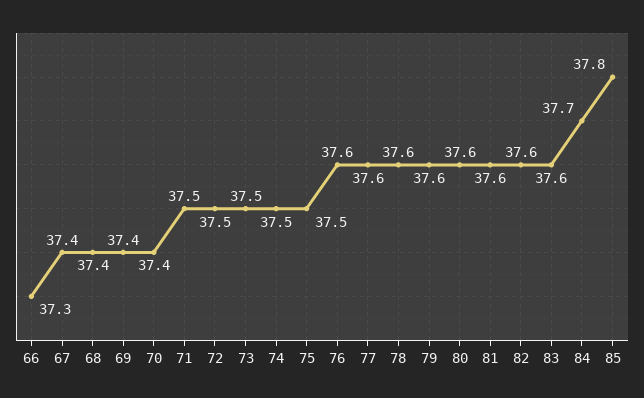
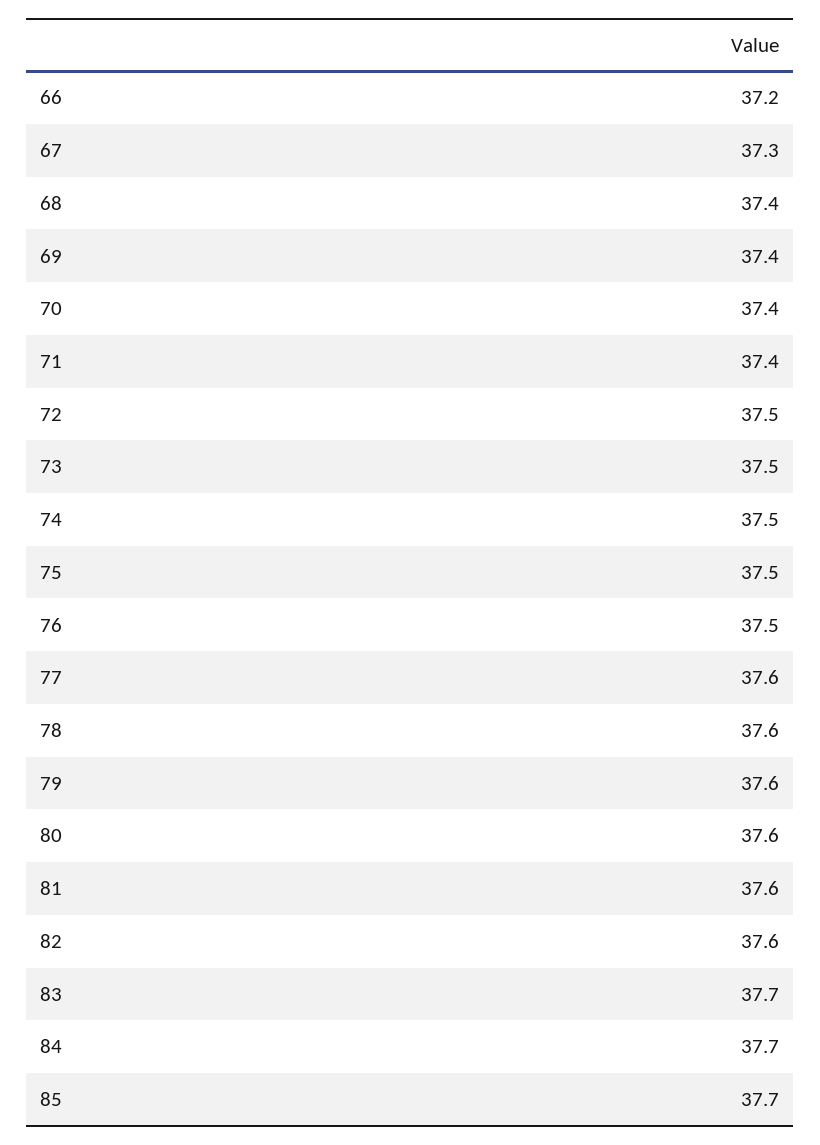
  {
-   "66": 37.3,
+   "66": 37.2,
-   "67": 37.4,
+   "67": 37.3,
    "68": 37.4,
    "69": 37.4,
    "70": 37.4,
-   "71": 37.5,
+   "71": 37.4,
    "72": 37.5,
    "73": 37.5,
    "74": 37.5,
    "75": 37.5,
-   "76": 37.6,
+   "76": 37.5,
    "77": 37.6,
    "78": 37.6,
    "79": 37.6,
    "80": 37.6,
    "81": 37.6,
    "82": 37.6,
-   "83": 37.6,
+   "83": 37.7,
    "84": 37.7,
-   "85": 37.8
+   "85": 37.7
  }

